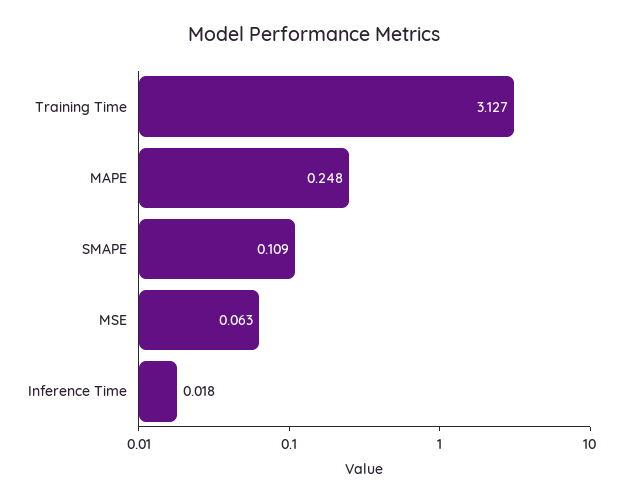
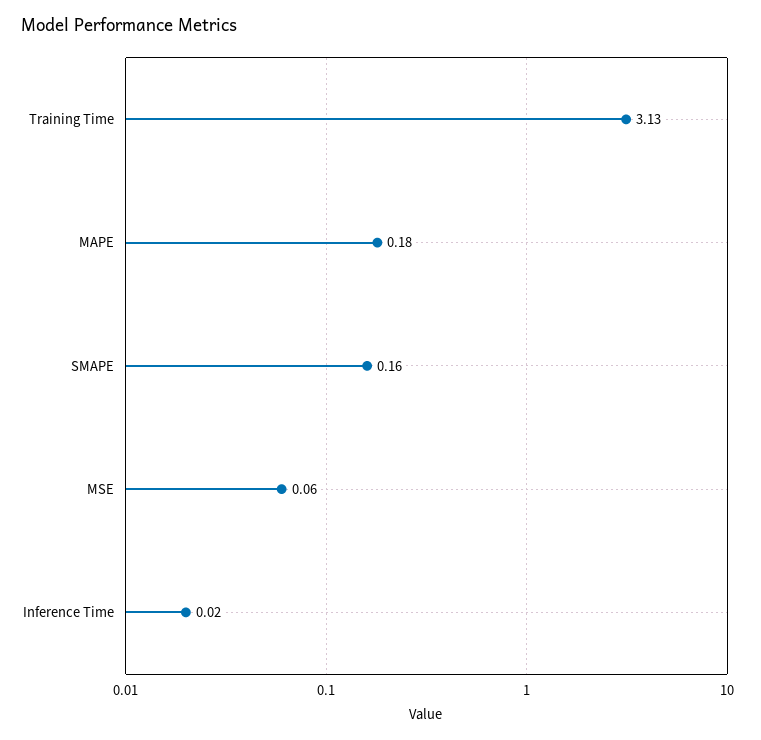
  {
    "Training Time": 3.127,
-   "MAPE": 0.248,
+   "MAPE": 0.18,
-   "SMAPE": 0.109,
+   "SMAPE": 0.16,
    "MSE": 0.063,
    "Inference Time": 0.018
  }

